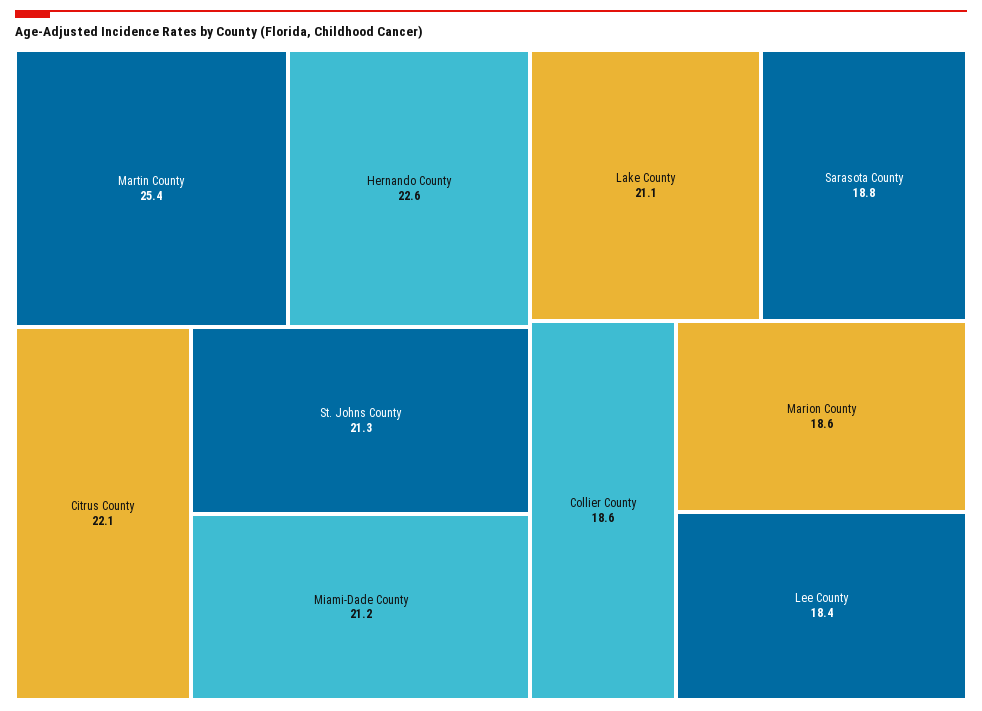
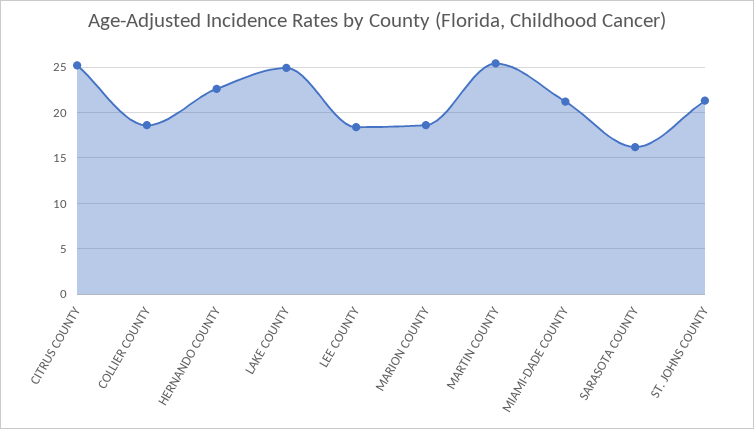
  {
    "Martin County": 25.4,
    "Hernando County": 22.6,
-   "Citrus County": 22.1,
+   "Citrus County": 25,
    "St. Johns County": 21.3,
    "Miami-Dade County": 21.2,
-   "Lake County": 21.1,
+   "Lake County": 25,
-   "Sarasota County": 18.8,
+   "Sarasota County": 16,
    "Collier County": 18.6,
    "Marion County": 18.6,
    "Lee County": 18.4
  }

